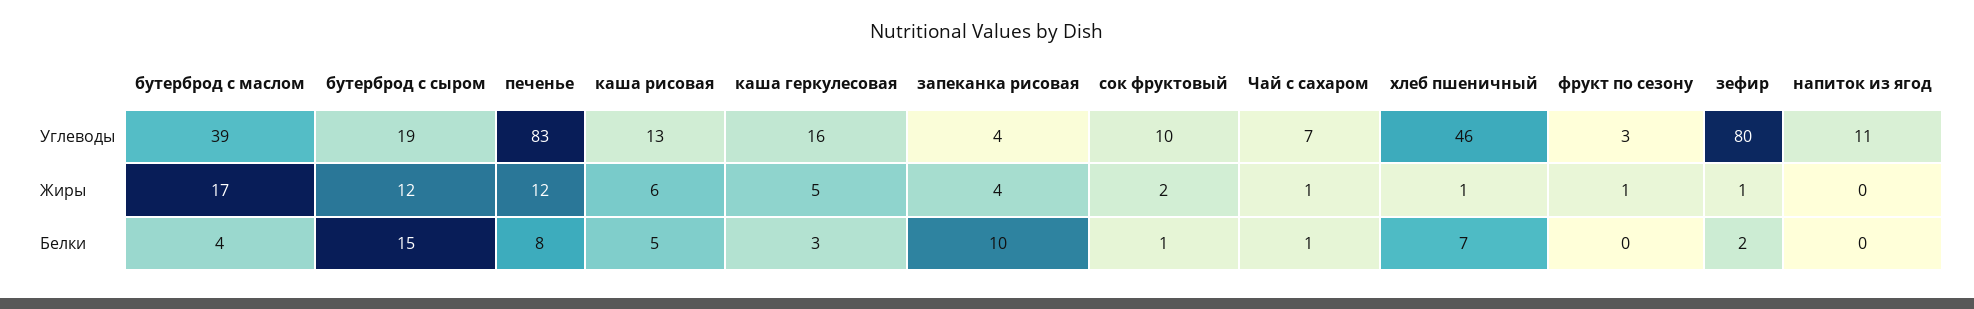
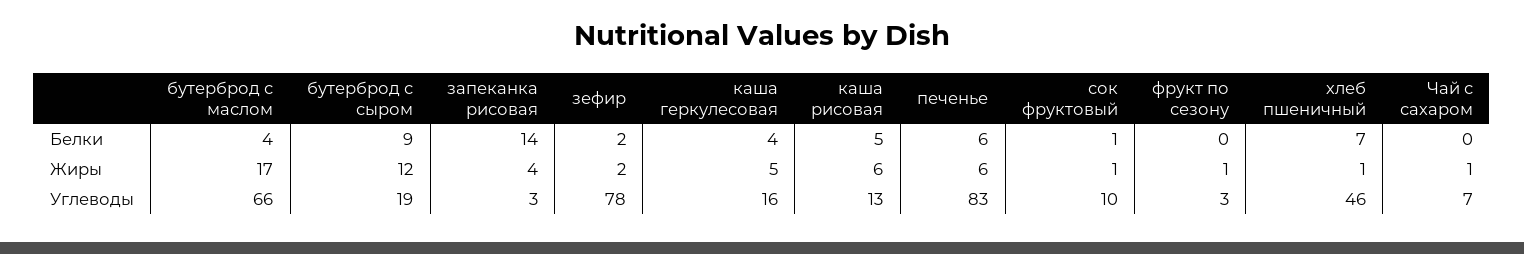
  {
    "бутерброд с маслом": {
-     "Углеводы": 39,
+     "Углеводы": 66,
      "Жиры": 17,
      "Белки": 4
    },
    "бутерброд с сыром": {
      "Углеводы": 19,
      "Жиры": 12,
-     "Белки": 15
+     "Белки": 9
    },
    "печенье": {
      "Углеводы": 83,
-     "Жиры": 12,
+     "Жиры": 6,
-     "Белки": 8
+     "Белки": 6
    },
    "каша рисовая": {
      "Углеводы": 13,
      "Жиры": 6,
      "Белки": 5
    },
    "каша геркулесовая": {
      "Углеводы": 16,
      "Жиры": 5,
-     "Белки": 3
+     "Белки": 4
    },
    "запеканка рисовая": {
-     "Углеводы": 4,
+     "Углеводы": 3,
      "Жиры": 4,
-     "Белки": 10
+     "Белки": 14
    },
    "сок фруктовый": {
      "Углеводы": 10,
-     "Жиры": 2,
+     "Жиры": 1,
      "Белки": 1
    },
    "Чай с сахаром": {
      "Углеводы": 7,
      "Жиры": 1,
-     "Белки": 1
+     "Белки": 0
    },
    "хлеб пшеничный": {
      "Углеводы": 46,
      "Жиры": 1,
      "Белки": 7
    },
    "фрукт по сезону": {
      "Углеводы": 3,
      "Жиры": 1,
      "Белки": 0
    },
    "зефир": {
-     "Углеводы": 80,
+     "Углеводы": 78,
-     "Жиры": 1,
+     "Жиры": 2,
      "Белки": 2
-   },
+   }
-   "напиток из ягод": {
-     "Углеводы": 11,
-     "Жиры": 0,
-     "Белки": 0
-   }
  }

